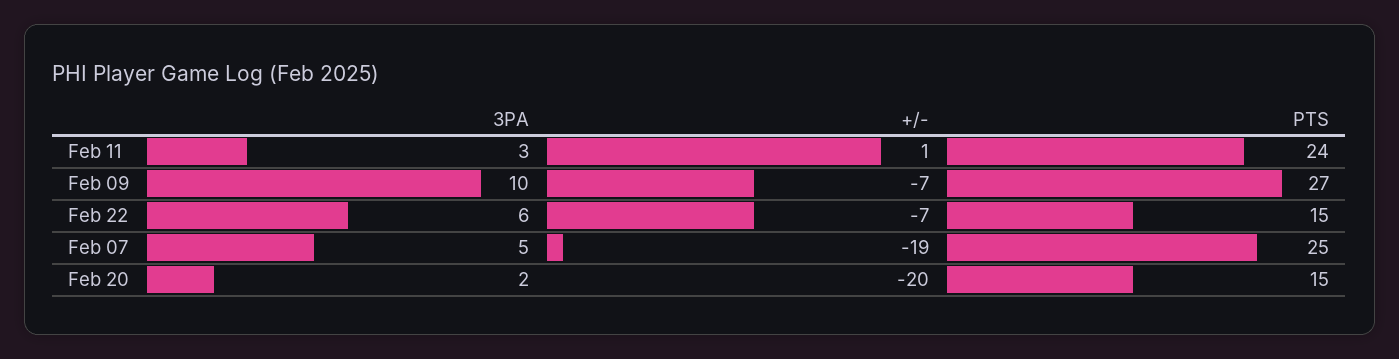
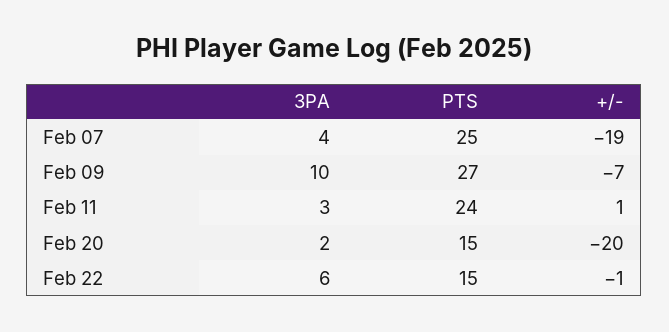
  {
    "3PA": {
      "Feb 11": 3,
      "Feb 09": 10,
      "Feb 22": 6,
-     "Feb 07": 5,
+     "Feb 07": 4,
      "Feb 20": 2
    },
    "+/-": {
      "Feb 11": 1,
      "Feb 09": -7,
-     "Feb 22": -7,
+     "Feb 22": -1,
      "Feb 07": -19,
      "Feb 20": -20
    },
    "PTS": {
      "Feb 11": 24,
      "Feb 09": 27,
      "Feb 22": 15,
      "Feb 07": 25,
      "Feb 20": 15
    }
  }

